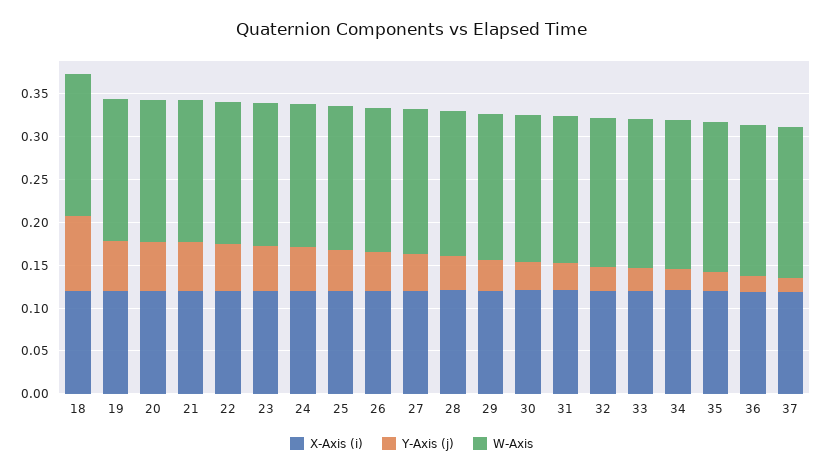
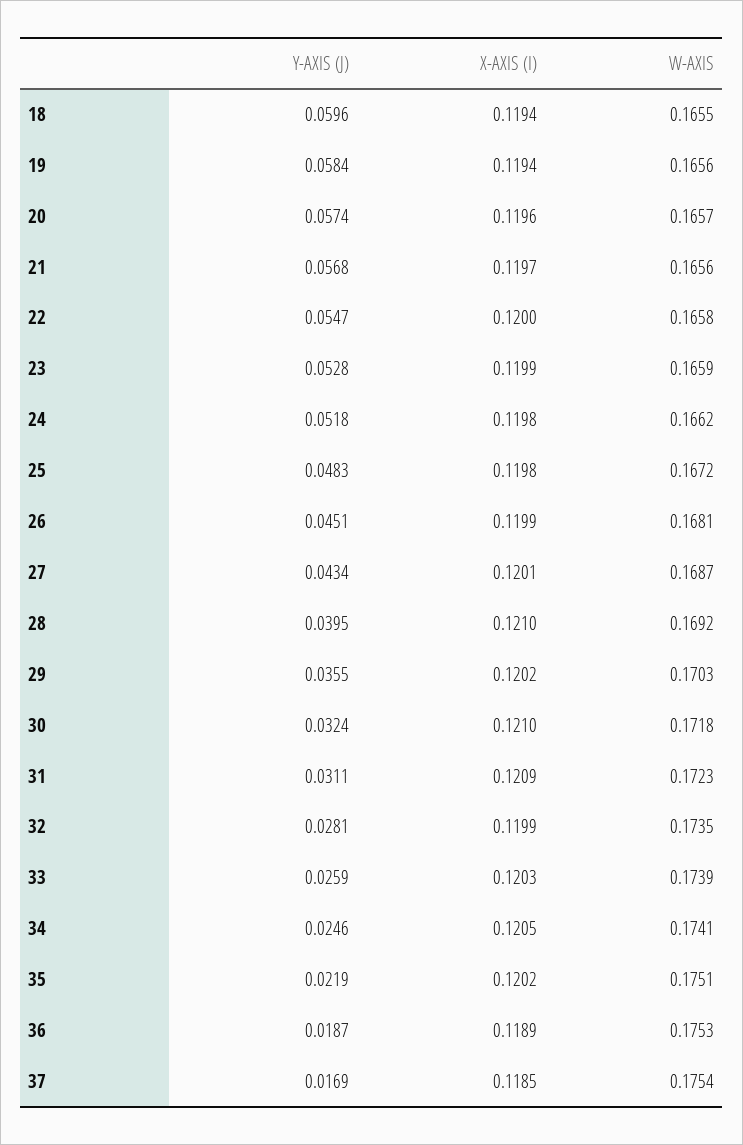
  {
    "X-Axis (i)": {
      "18": 0.1194,
      "19": 0.1194,
      "20": 0.1196,
      "21": 0.1197,
      "22": 0.12,
      "23": 0.1199,
      "24": 0.1198,
      "25": 0.1198,
      "26": 0.1199,
      "27": 0.1201,
      "28": 0.121,
      "29": 0.1202,
      "30": 0.121,
      "31": 0.1209,
      "32": 0.1199,
      "33": 0.1203,
      "34": 0.1205,
      "35": 0.1202,
      "36": 0.1189,
      "37": 0.1185
    },
    "Y-Axis (j)": {
-     "18": 0.09,
+     "18": 0.0596,
      "19": 0.0584,
      "20": 0.0574,
      "21": 0.0568,
      "22": 0.0547,
      "23": 0.0528,
      "24": 0.0518,
      "25": 0.0483,
      "26": 0.0451,
      "27": 0.0434,
      "28": 0.0395,
      "29": 0.0355,
      "30": 0.0324,
      "31": 0.0311,
      "32": 0.0281,
      "33": 0.0259,
      "34": 0.0246,
      "35": 0.0219,
      "36": 0.0187,
      "37": 0.0169
    },
    "W-Axis": {
      "18": 0.1655,
      "19": 0.1656,
      "20": 0.1657,
      "21": 0.1656,
      "22": 0.1658,
      "23": 0.1659,
      "24": 0.1662,
      "25": 0.1672,
      "26": 0.1681,
      "27": 0.1687,
      "28": 0.1692,
      "29": 0.1703,
      "30": 0.1718,
      "31": 0.1723,
      "32": 0.1735,
      "33": 0.1739,
      "34": 0.1741,
      "35": 0.1751,
      "36": 0.1753,
      "37": 0.1754
    }
  }

